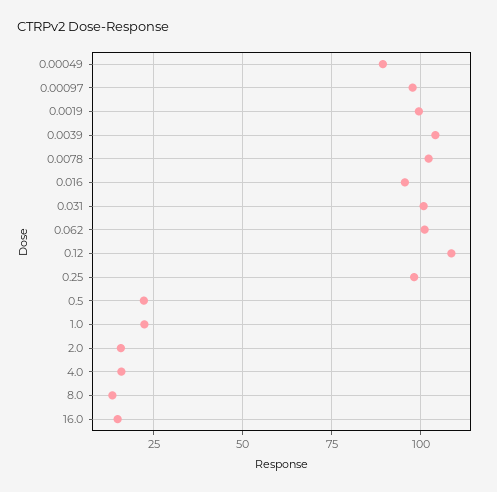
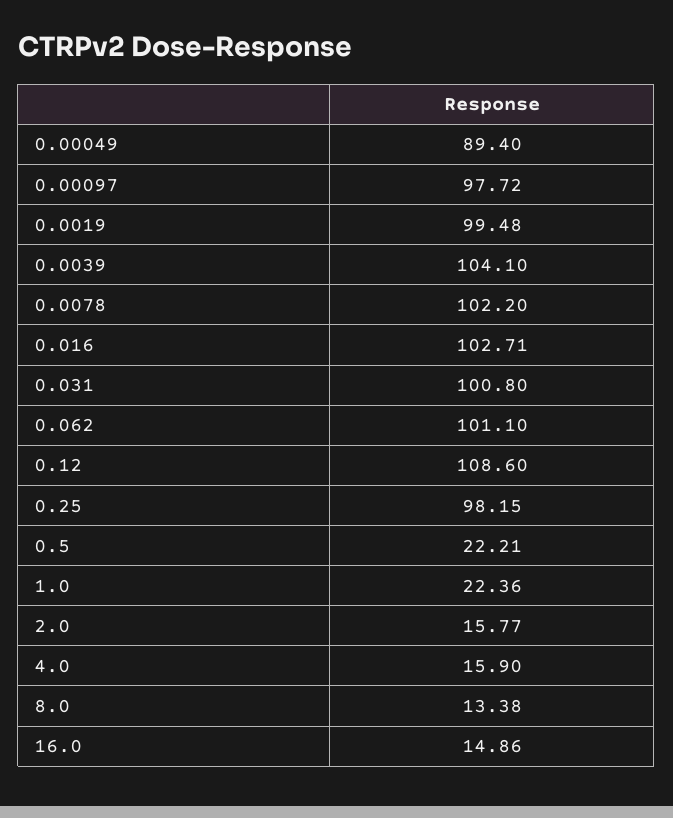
  {
    "0.00049": 89.4,
    "0.00097": 97.72,
    "0.0019": 99.48,
    "0.0039": 104.1,
    "0.0078": 102.2,
-   "0.016": 95,
+   "0.016": 102.71,
    "0.031": 100.8,
    "0.062": 101.1,
    "0.12": 108.6,
    "0.25": 98.15,
    "0.5": 22.21,
    "1.0": 22.36,
    "2.0": 15.77,
    "4.0": 15.9,
    "8.0": 13.38,
    "16.0": 14.86
  }

